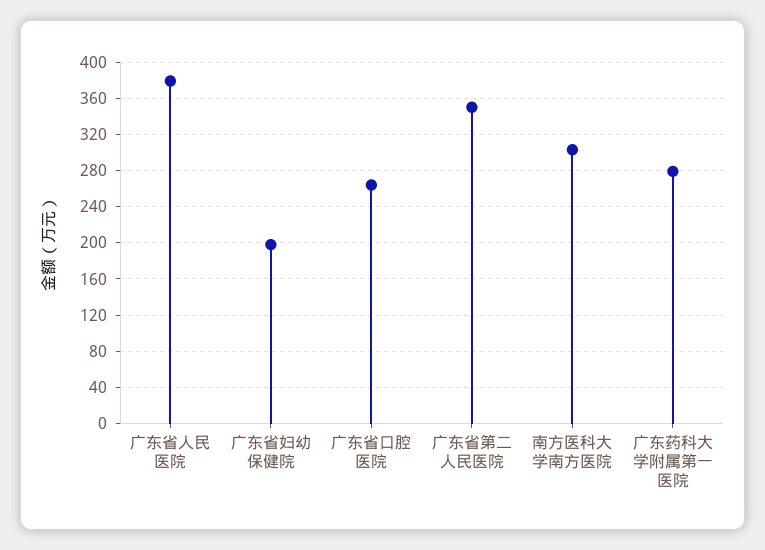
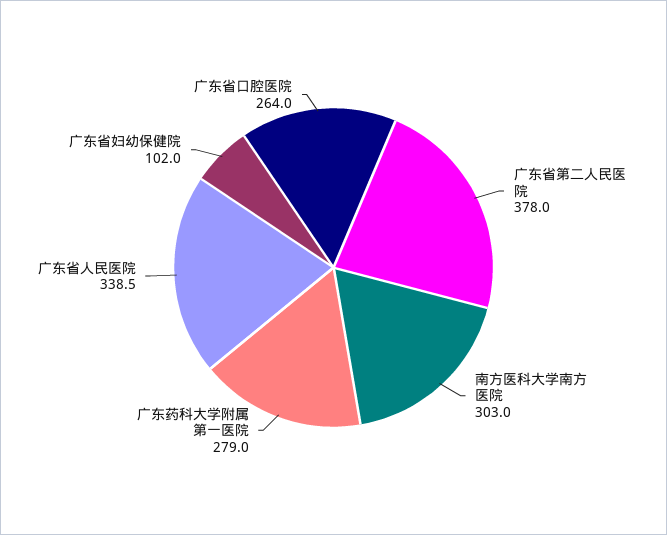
  {
-   "广东省人民医院": 380,
+   "广东省人民医院": 338.5,
-   "广东省妇幼保健院": 200,
+   "广东省妇幼保健院": 102,
    "广东省口腔医院": 264,
-   "广东省第二人民医院": 350,
+   "广东省第二人民医院": 378,
    "南方医科大学南方医院": 303,
    "广东药科大学附属第一医院": 279
  }

